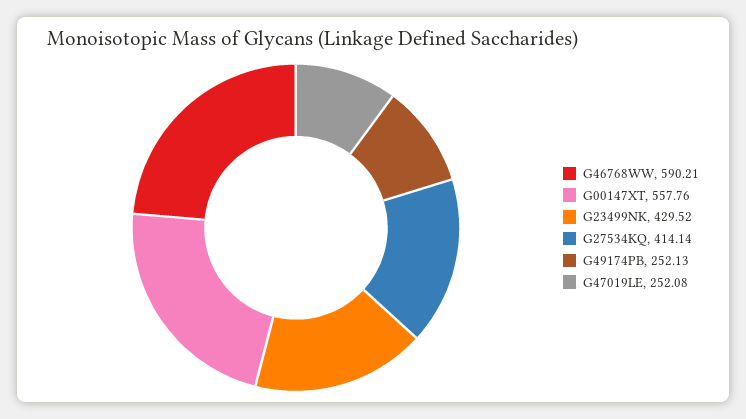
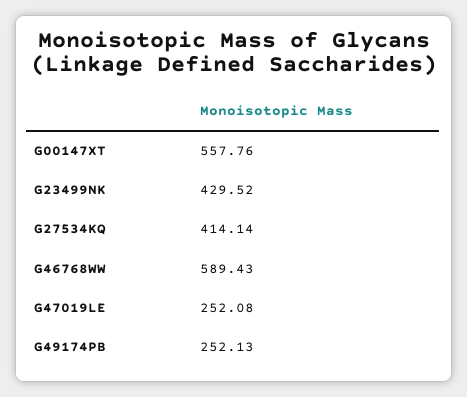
  {
-   "G46768WW": 590.21,
+   "G46768WW": 589.43,
    "G00147XT": 557.76,
    "G23499NK": 429.52,
    "G27534KQ": 414.14,
    "G49174PB": 252.13,
    "G47019LE": 252.08
  }

